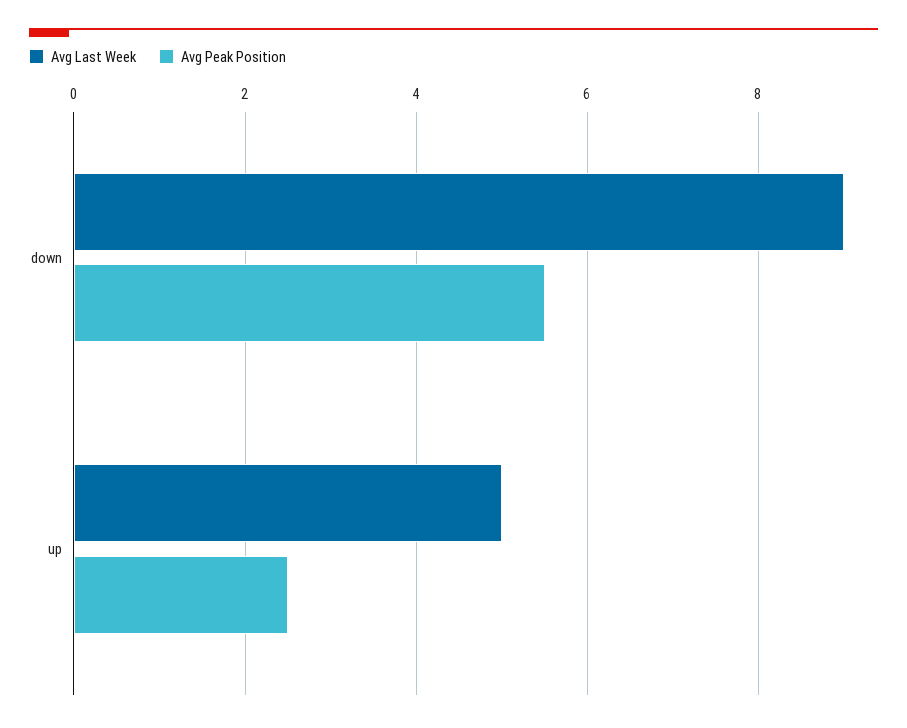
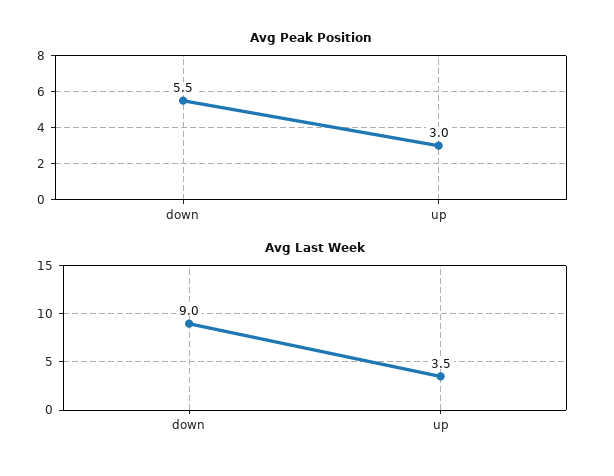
  {
    "Avg Last Week": {
      "down": 9,
-     "up": 5
+     "up": 3.5
    },
    "Avg Peak Position": {
      "down": 5.5,
-     "up": 2.5
+     "up": 3
    }
  }

